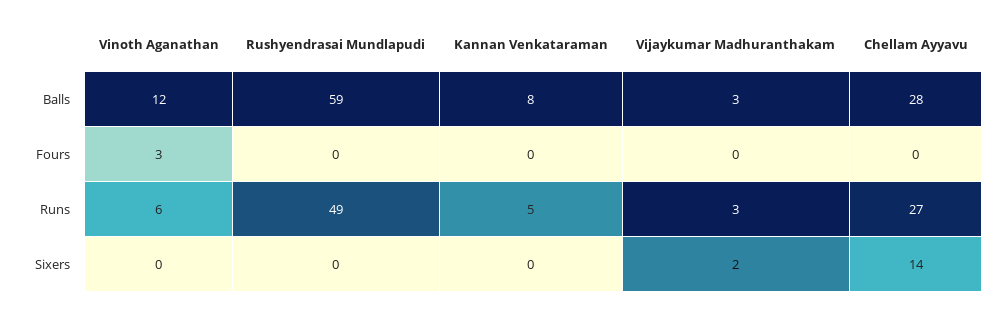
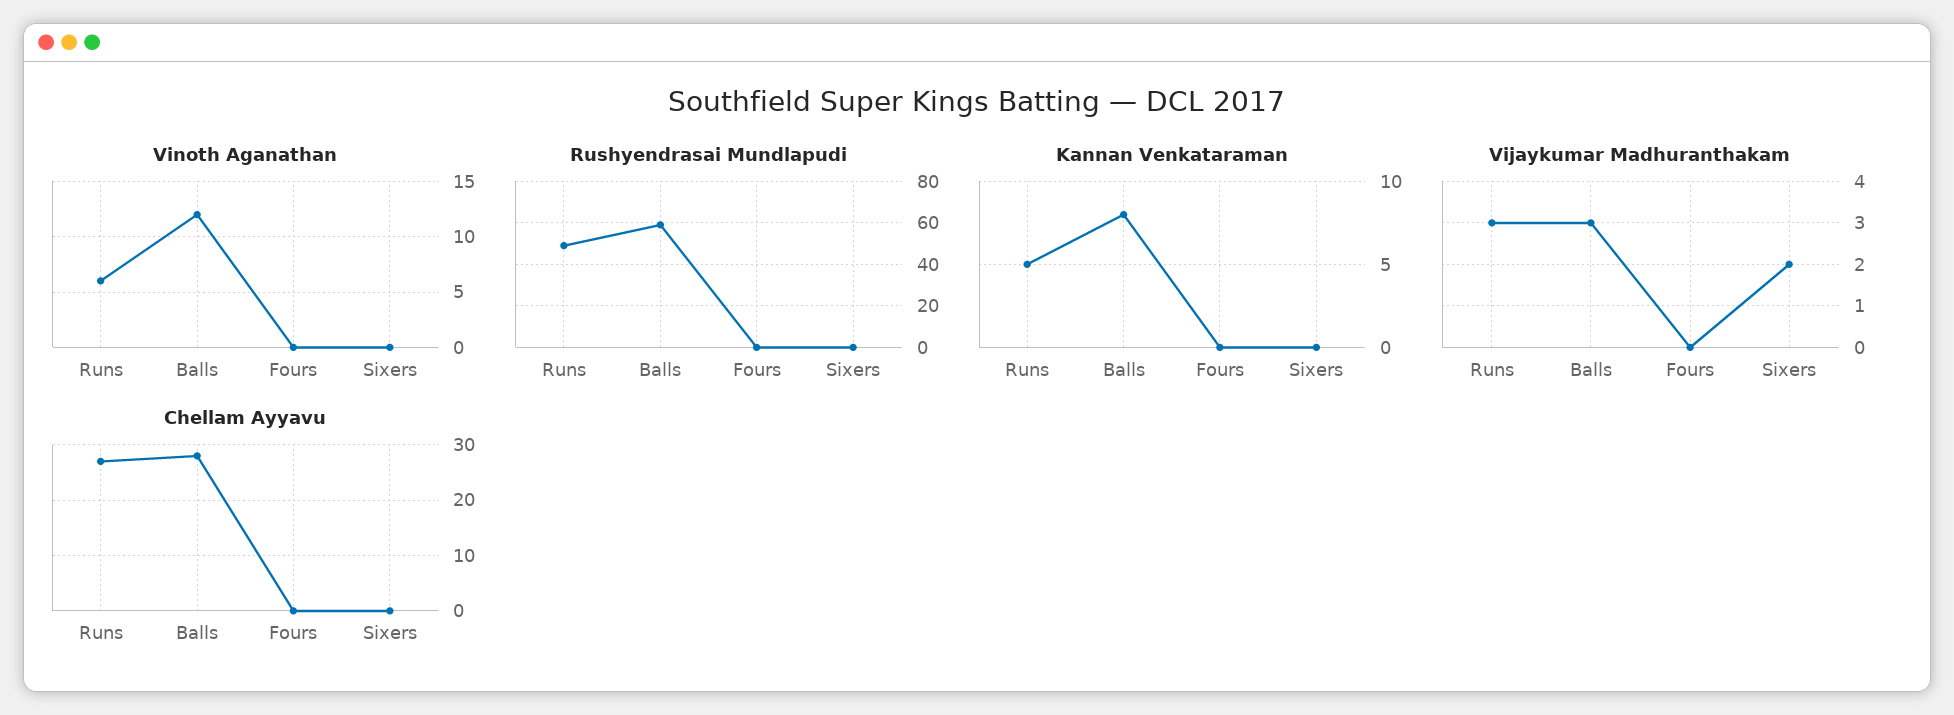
  {
    "Vinoth Aganathan": {
      "Balls": 12,
-     "Fours": 3,
+     "Fours": 0,
      "Runs": 6,
      "Sixers": 0
    },
    "Rushyendrasai Mundlapudi": {
      "Balls": 59,
      "Fours": 0,
      "Runs": 49,
      "Sixers": 0
    },
    "Kannan Venkataraman": {
      "Balls": 8,
      "Fours": 0,
      "Runs": 5,
      "Sixers": 0
    },
    "Vijaykumar Madhuranthakam": {
      "Balls": 3,
      "Fours": 0,
      "Runs": 3,
      "Sixers": 2
    },
    "Chellam Ayyavu": {
      "Balls": 28,
      "Fours": 0,
      "Runs": 27,
-     "Sixers": 14
+     "Sixers": 0
    }
  }

